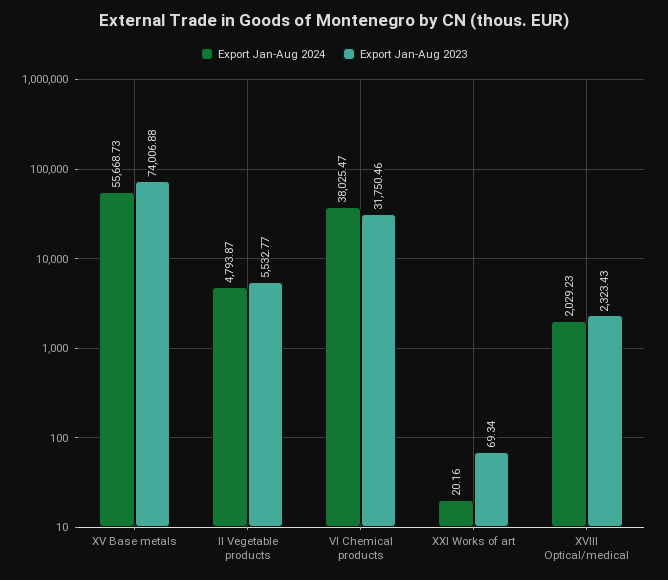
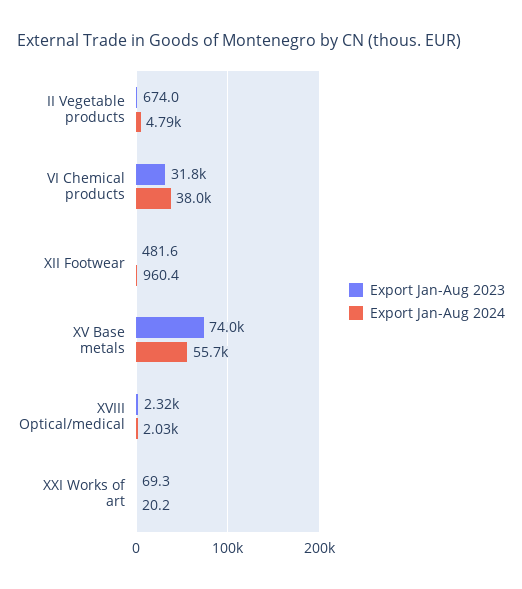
  {
    "Export Jan-Aug 2024": {
      "XV Base metals": 55668.73,
      "II Vegetable products": 4793.87,
      "VI Chemical products": 38025.47,
      "XXI Works of art": 20.16,
-     "XVIII Optical/medical": 2029.23
+     "XVIII Optical/medical": 2029.23,
+     "XII Footwear": 960.4
    },
    "Export Jan-Aug 2023": {
      "XV Base metals": 74006.88,
-     "II Vegetable products": 5532.77,
+     "II Vegetable products": 674,
      "VI Chemical products": 31750.46,
      "XXI Works of art": 69.34,
-     "XVIII Optical/medical": 2323.43
+     "XVIII Optical/medical": 2323.43,
+     "XII Footwear": 481.6
    }
  }

